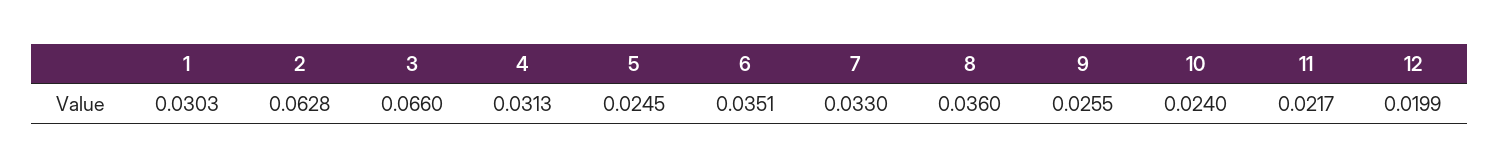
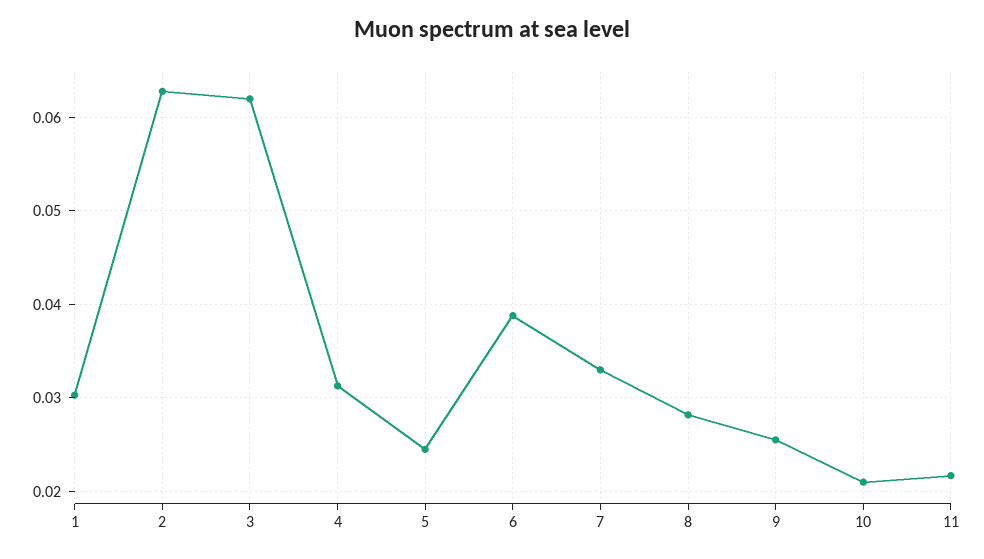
  {
    "1": 0.0303,
    "2": 0.0628,
-   "3": 0.066,
+   "3": 0.062,
    "4": 0.0313,
    "5": 0.0245,
-   "6": 0.0351,
+   "6": 0.039,
    "7": 0.033,
-   "8": 0.036,
+   "8": 0.028,
    "9": 0.0255,
-   "10": 0.024,
+   "10": 0.021,
-   "11": 0.0217,
+   "11": 0.0217
-   "12": 0.0199
  }

